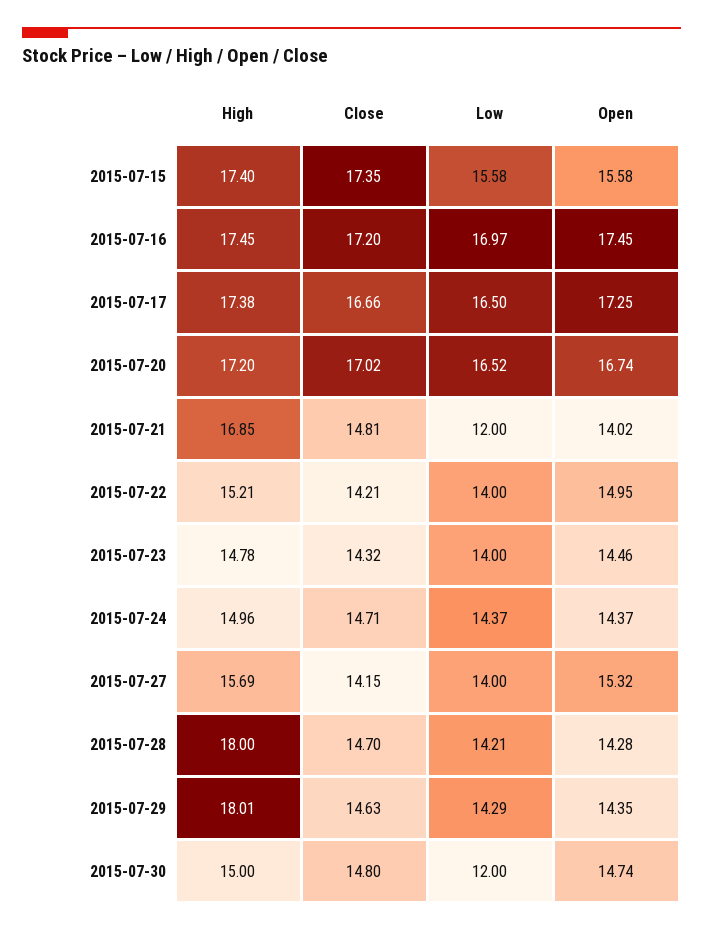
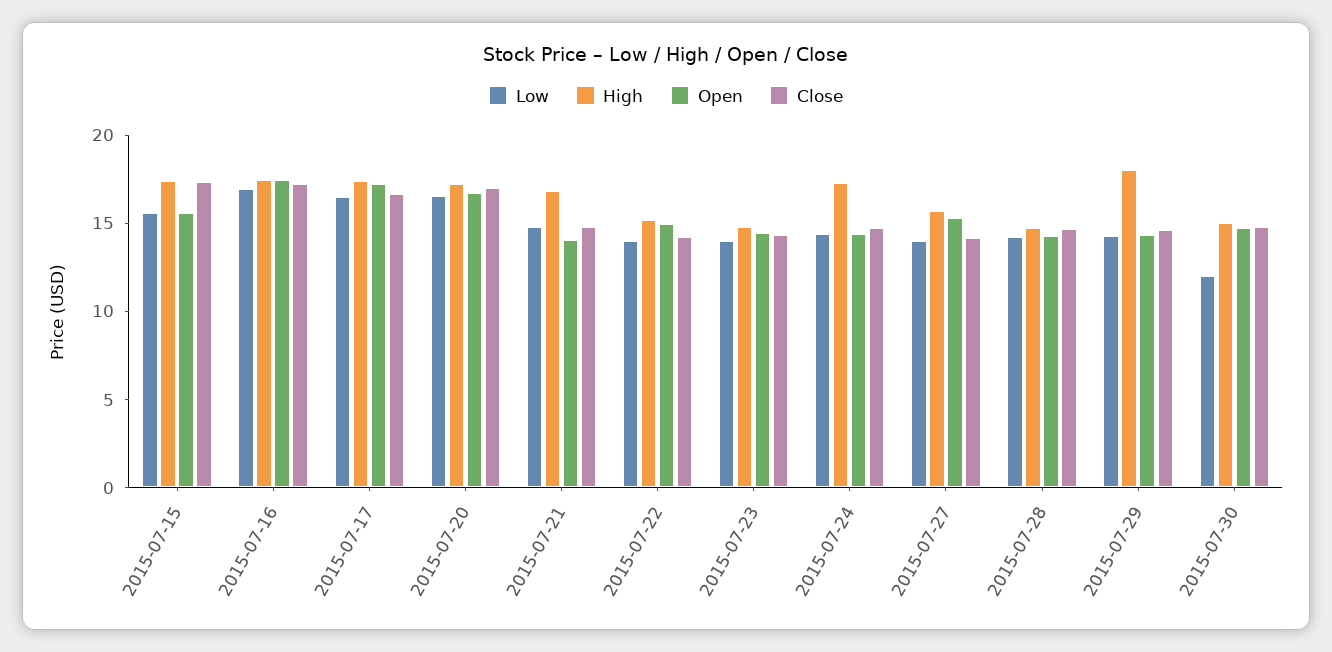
  {
    "High": {
      "2015-07-15": 17.4,
      "2015-07-16": 17.45,
      "2015-07-17": 17.38,
      "2015-07-20": 17.2,
      "2015-07-21": 16.85,
      "2015-07-22": 15.21,
      "2015-07-23": 14.78,
-     "2015-07-24": 14.96,
+     "2015-07-24": 17,
      "2015-07-27": 15.69,
-     "2015-07-28": 18,
+     "2015-07-28": 15,
      "2015-07-29": 18.01,
      "2015-07-30": 15
    },
    "Close": {
      "2015-07-15": 17.35,
      "2015-07-16": 17.2,
      "2015-07-17": 16.66,
      "2015-07-20": 17.02,
      "2015-07-21": 14.81,
      "2015-07-22": 14.21,
      "2015-07-23": 14.32,
      "2015-07-24": 14.71,
      "2015-07-27": 14.15,
      "2015-07-28": 14.7,
      "2015-07-29": 14.63,
      "2015-07-30": 14.8
    },
    "Low": {
      "2015-07-15": 15.58,
      "2015-07-16": 16.97,
      "2015-07-17": 16.5,
      "2015-07-20": 16.52,
-     "2015-07-21": 12,
+     "2015-07-21": 15,
      "2015-07-22": 14,
      "2015-07-23": 14,
      "2015-07-24": 14.37,
      "2015-07-27": 14,
      "2015-07-28": 14.21,
      "2015-07-29": 14.29,
      "2015-07-30": 12
    },
    "Open": {
      "2015-07-15": 15.58,
      "2015-07-16": 17.45,
      "2015-07-17": 17.25,
      "2015-07-20": 16.74,
      "2015-07-21": 14.02,
      "2015-07-22": 14.95,
      "2015-07-23": 14.46,
      "2015-07-24": 14.37,
      "2015-07-27": 15.32,
      "2015-07-28": 14.28,
      "2015-07-29": 14.35,
      "2015-07-30": 14.74
    }
  }

